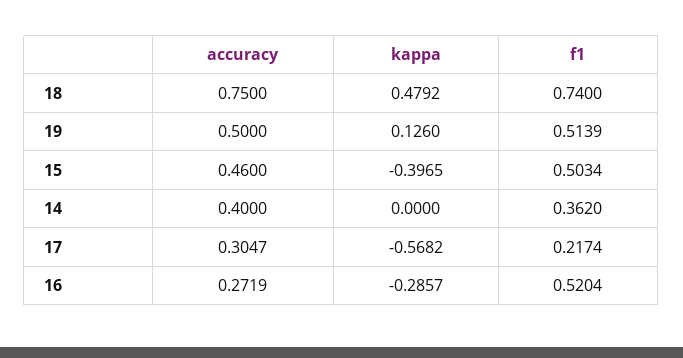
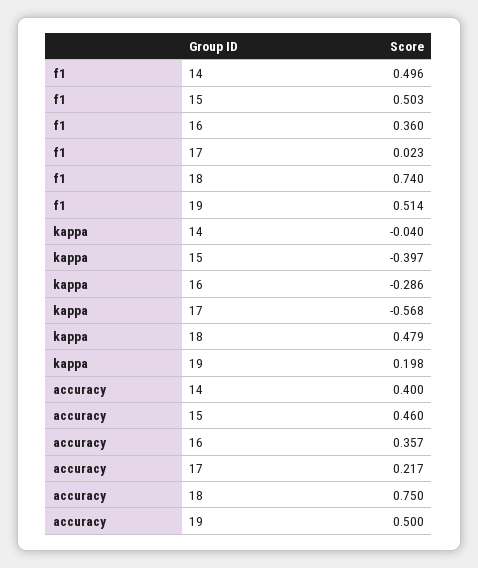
  {
    "accuracy": {
      "18": 0.75,
      "19": 0.5,
      "15": 0.46,
      "14": 0.4,
-     "17": 0.3047,
+     "17": 0.217,
-     "16": 0.2719
+     "16": 0.357
    },
    "kappa": {
      "18": 0.4792,
-     "19": 0.126,
+     "19": 0.198,
      "15": -0.3965,
-     "14": 0,
+     "14": -0.04,
      "17": -0.5682,
      "16": -0.2857
    },
    "f1": {
      "18": 0.74,
      "19": 0.5139,
      "15": 0.5034,
-     "14": 0.362,
+     "14": 0.496,
-     "17": 0.2174,
+     "17": 0.023,
-     "16": 0.5204
+     "16": 0.36
    }
  }

